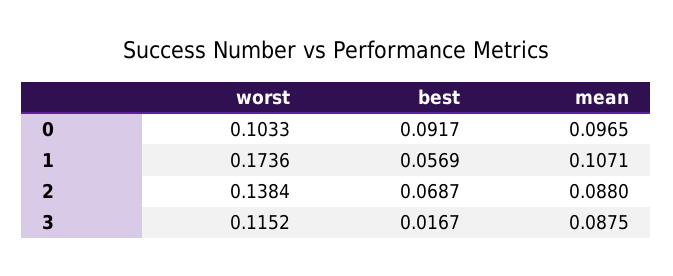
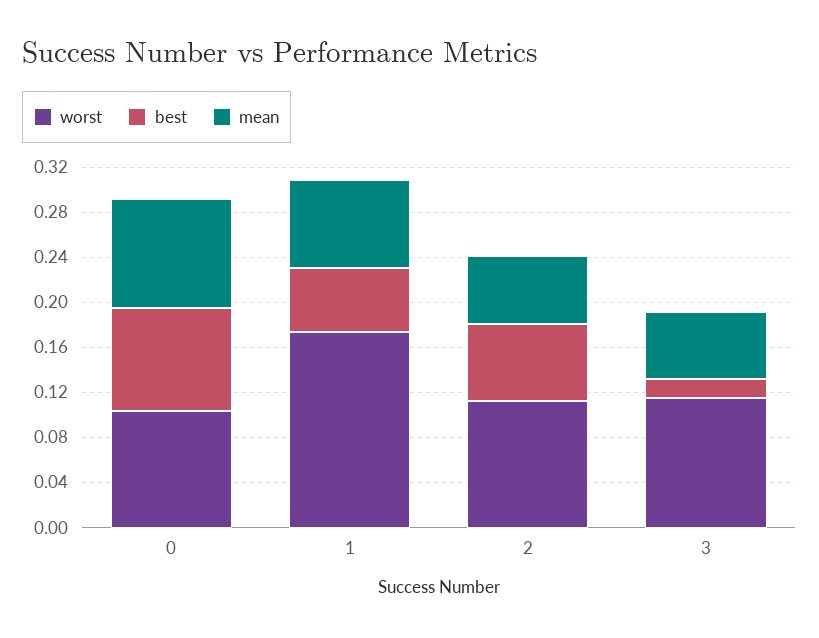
  {
    "worst": {
      "0": 0.1033,
      "1": 0.1736,
-     "2": 0.1384,
+     "2": 0.11,
      "3": 0.1152
    },
    "best": {
      "0": 0.0917,
      "1": 0.0569,
      "2": 0.0687,
      "3": 0.0167
    },
    "mean": {
      "0": 0.0965,
-     "1": 0.1071,
+     "1": 0.08,
-     "2": 0.088,
+     "2": 0.06,
-     "3": 0.0875
+     "3": 0.06
    }
  }

